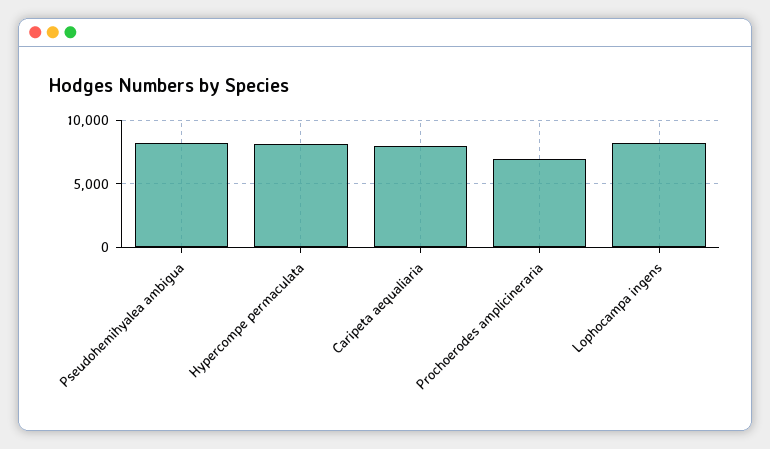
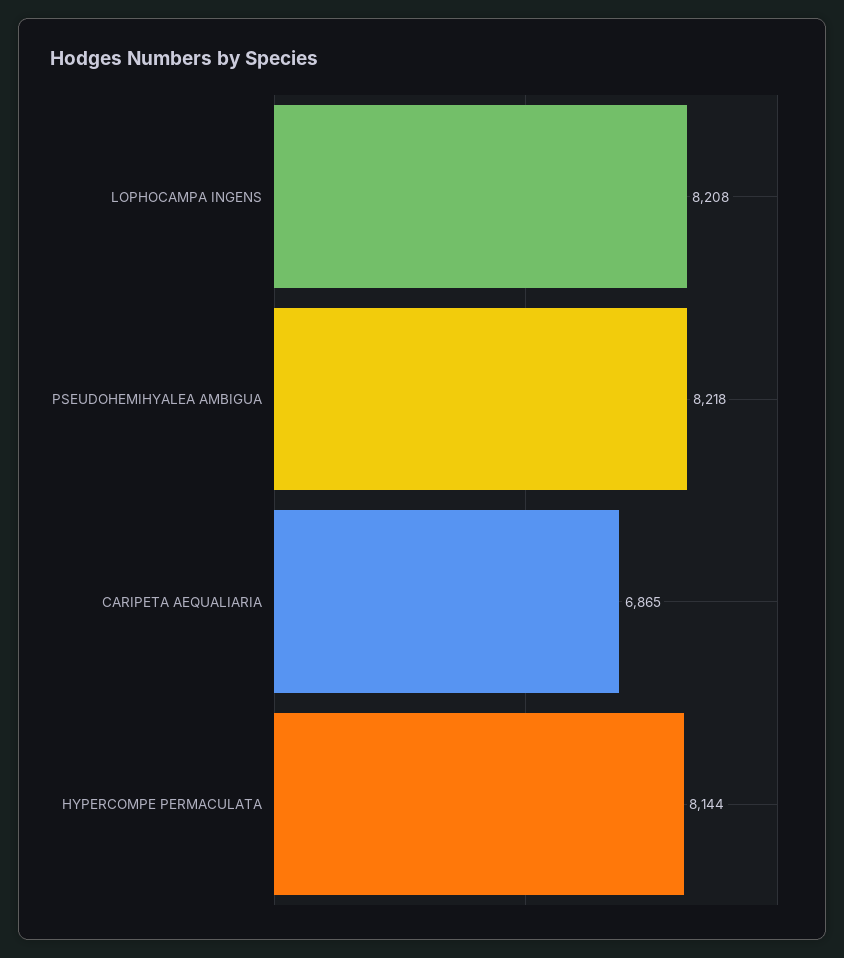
  {
    "Pseudohemihyalea ambigua": 8218,
    "Hypercompe permaculata": 8144,
-   "Caripeta aequaliaria": 8000,
+   "Caripeta aequaliaria": 6865,
-   "Prochoerodes amplicineraria": 7000,
    "Lophocampa ingens": 8208
  }

